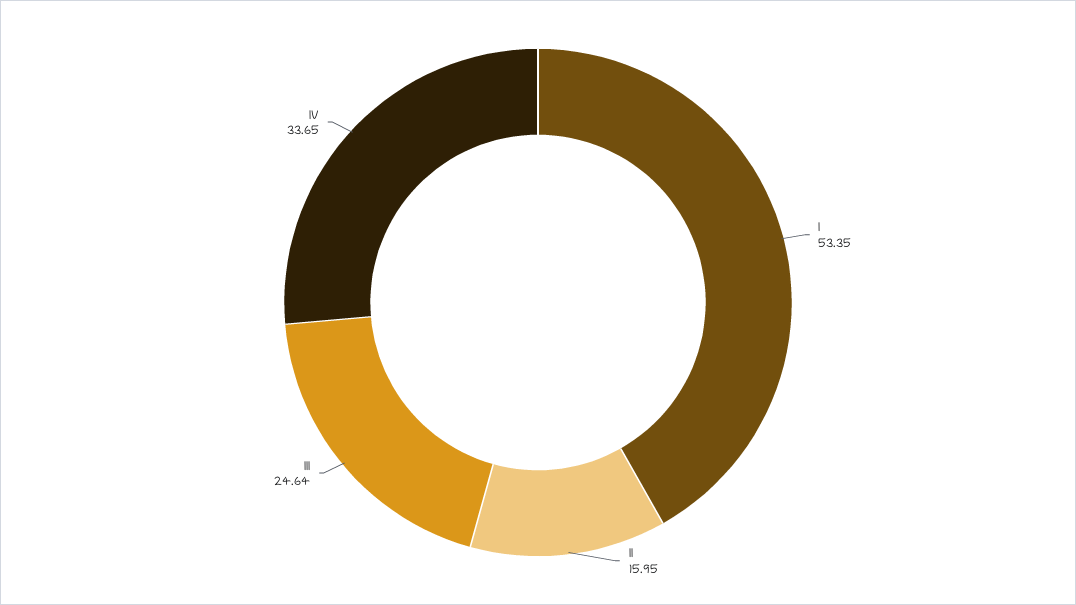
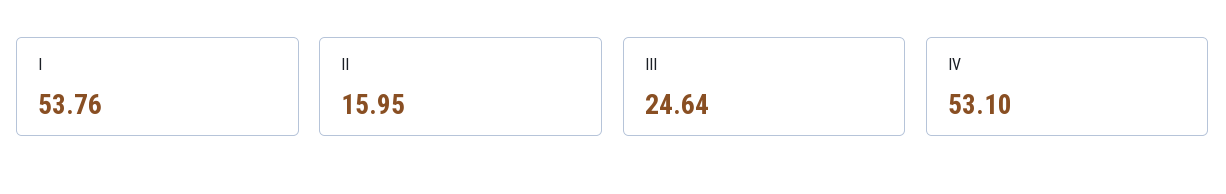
  {
-   "I": 53.35,
+   "I": 53.76,
    "II": 15.95,
    "III": 24.64,
-   "IV": 33.65
+   "IV": 53.1
  }

